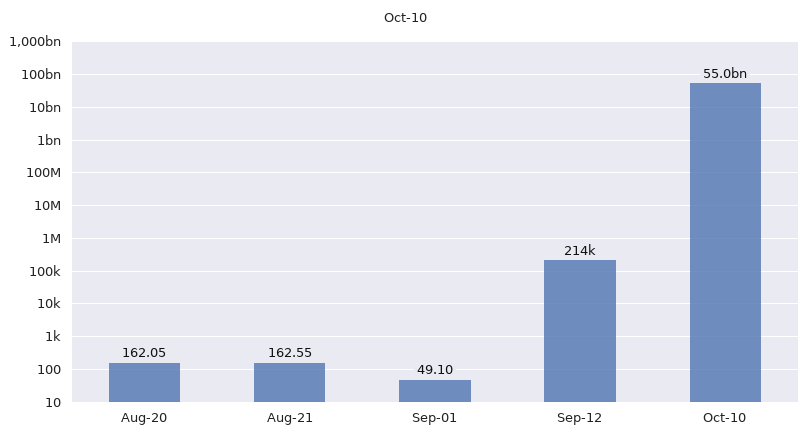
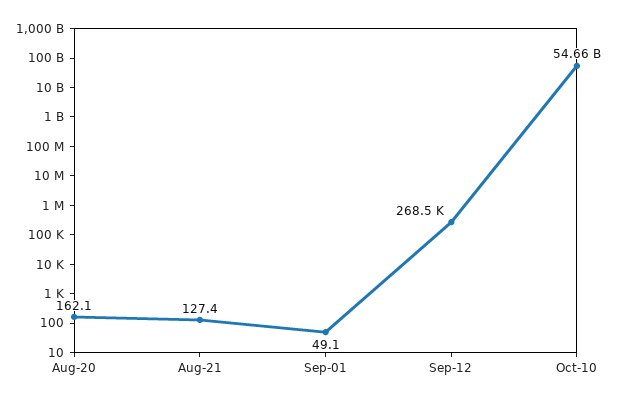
  {
    "Aug-20": 162.05,
-   "Aug-21": 162.55,
+   "Aug-21": 127.4,
    "Sep-01": 49.1,
-   "Sep-12": 214000,
+   "Sep-12": 268500,
-   "Oct-10": 55000000000
+   "Oct-10": 54660000000
  }

